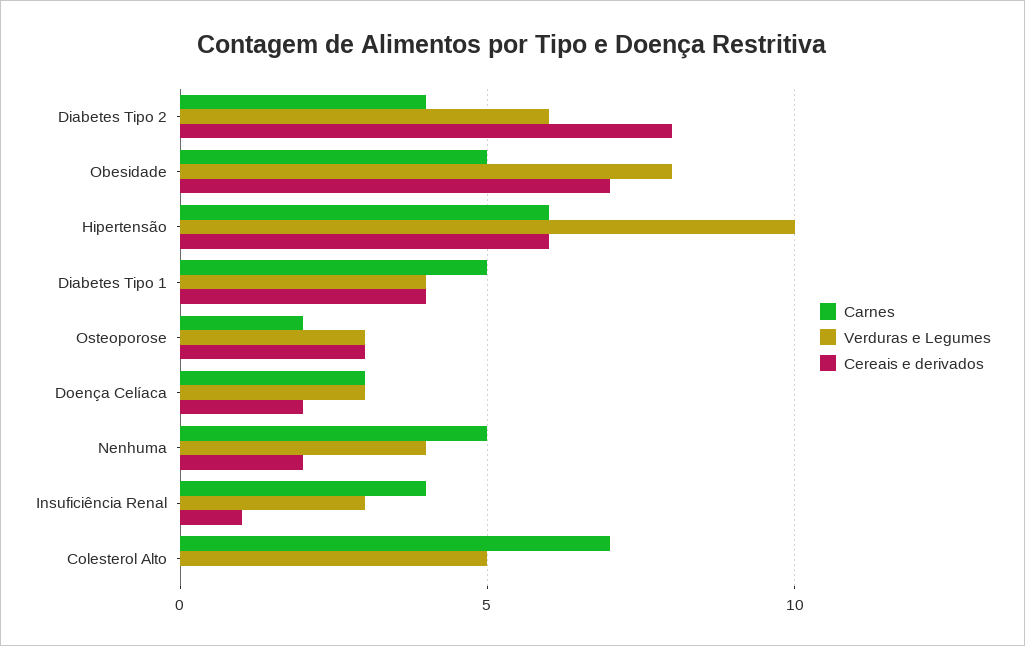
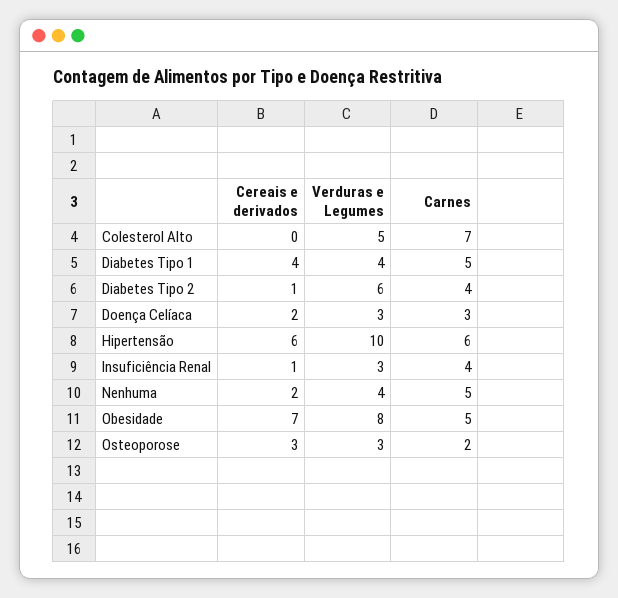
  {
    "Carnes": {
      "Diabetes Tipo 2": 4,
      "Obesidade": 5,
      "Hipertensão": 6,
      "Diabetes Tipo 1": 5,
      "Osteoporose": 2,
      "Doença Celíaca": 3,
      "Nenhuma": 5,
      "Insuficiência Renal": 4,
      "Colesterol Alto": 7
    },
    "Verduras e Legumes": {
      "Diabetes Tipo 2": 6,
      "Obesidade": 8,
      "Hipertensão": 10,
      "Diabetes Tipo 1": 4,
      "Osteoporose": 3,
      "Doença Celíaca": 3,
      "Nenhuma": 4,
      "Insuficiência Renal": 3,
      "Colesterol Alto": 5
    },
    "Cereais e derivados": {
-     "Diabetes Tipo 2": 8,
+     "Diabetes Tipo 2": 1,
      "Obesidade": 7,
      "Hipertensão": 6,
      "Diabetes Tipo 1": 4,
      "Osteoporose": 3,
      "Doença Celíaca": 2,
      "Nenhuma": 2,
      "Insuficiência Renal": 1,
      "Colesterol Alto": 0
    }
  }

